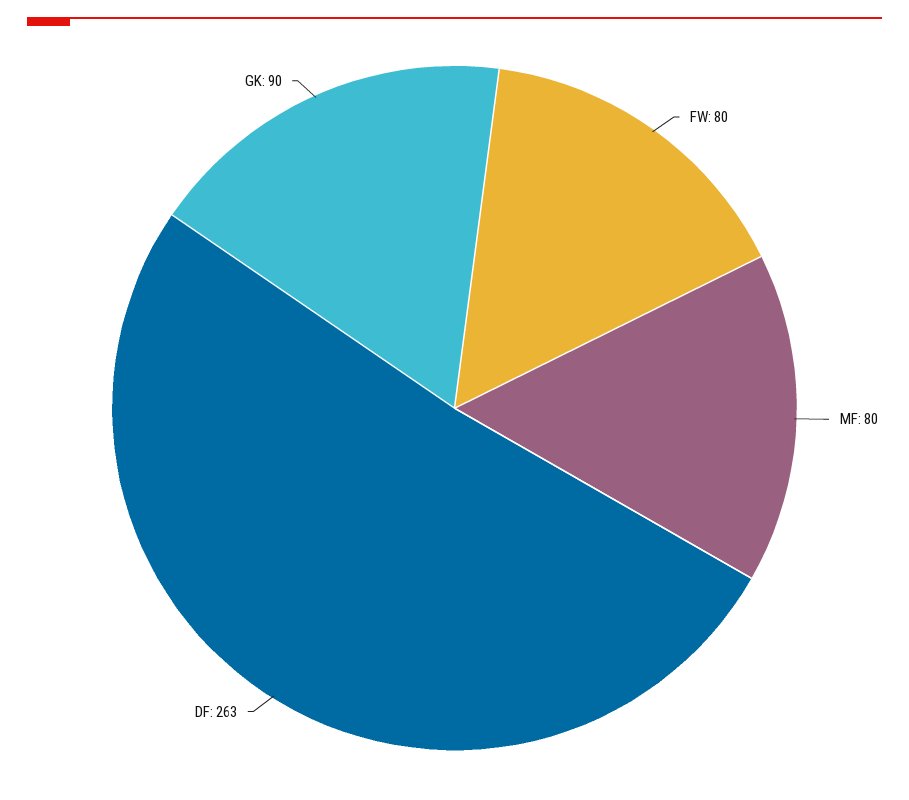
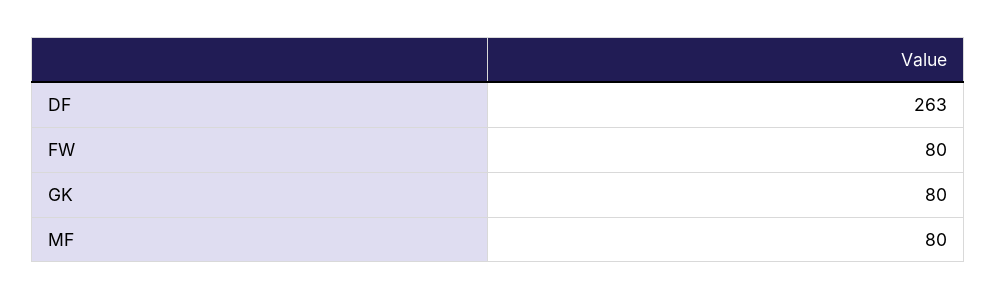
  {
    "FW": 80,
    "MF": 80,
    "DF": 263,
-   "GK": 90
+   "GK": 80
  }

